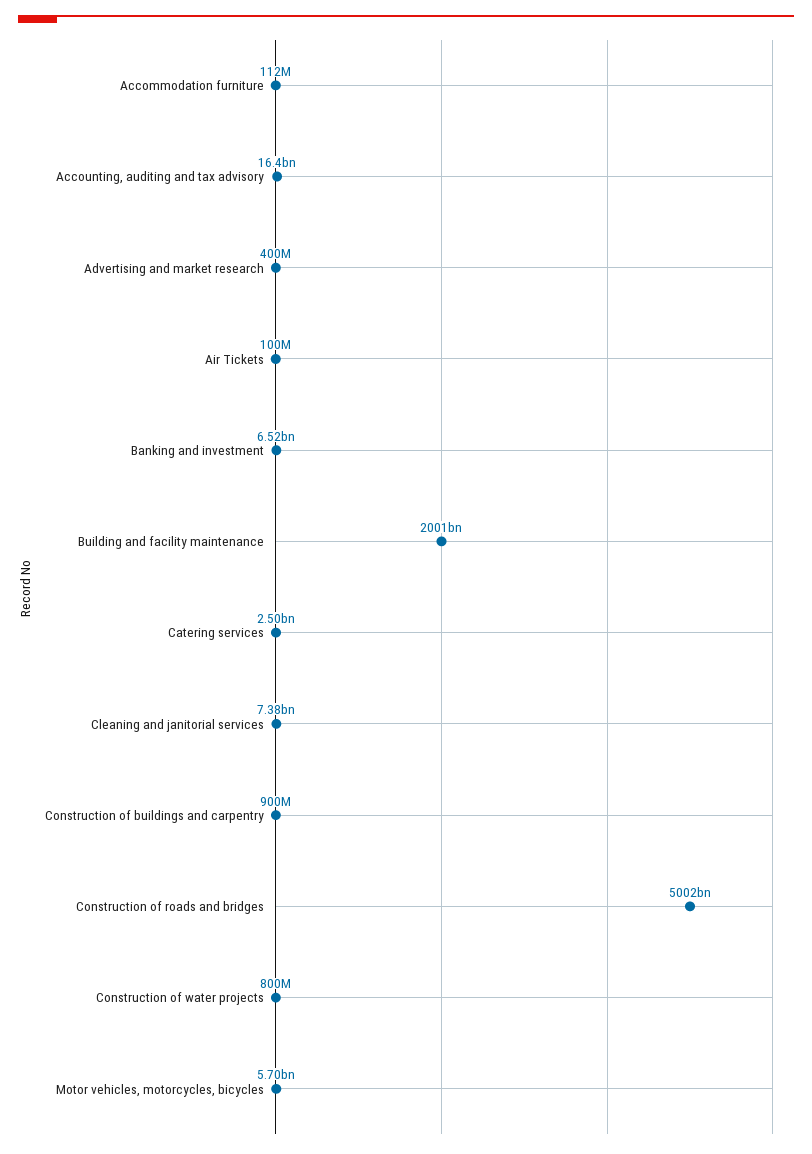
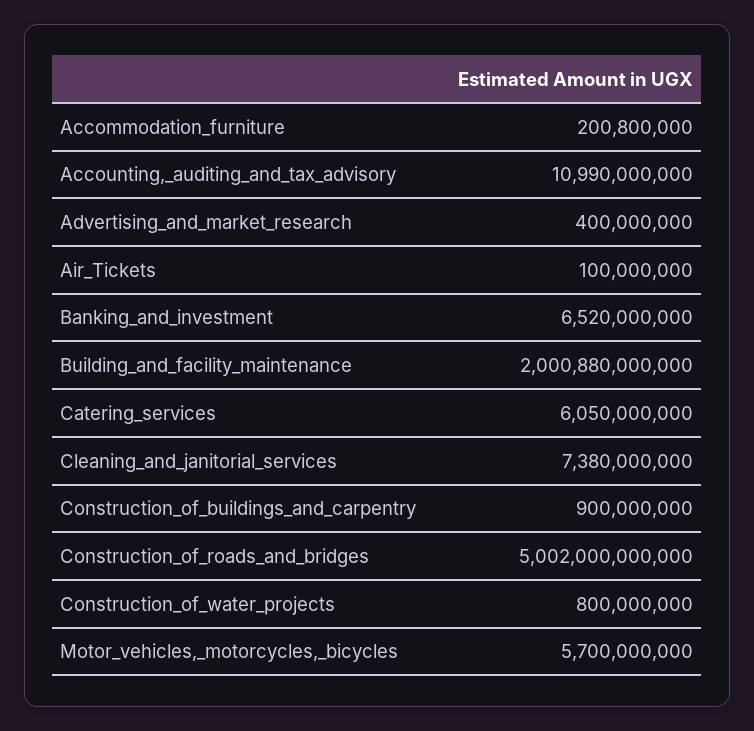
  {
-   "Accommodation furniture": 112000000,
+   "Accommodation furniture": 200800000,
-   "Accounting, auditing and tax advisory": 16400000000,
+   "Accounting, auditing and tax advisory": 10990000000,
    "Advertising and market research": 400000000,
    "Air Tickets": 100000000,
    "Banking and investment": 6520000000,
    "Building and facility maintenance": 2000880000000,
-   "Catering services": 2500000000,
+   "Catering services": 6050000000,
    "Cleaning and janitorial services": 7380000000,
    "Construction of buildings and carpentry": 900000000,
    "Construction of roads and bridges": 5002000000000,
    "Construction of water projects": 800000000,
    "Motor vehicles, motorcycles, bicycles": 5700000000
  }

